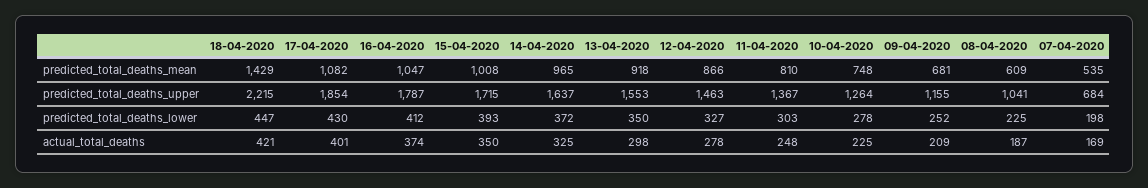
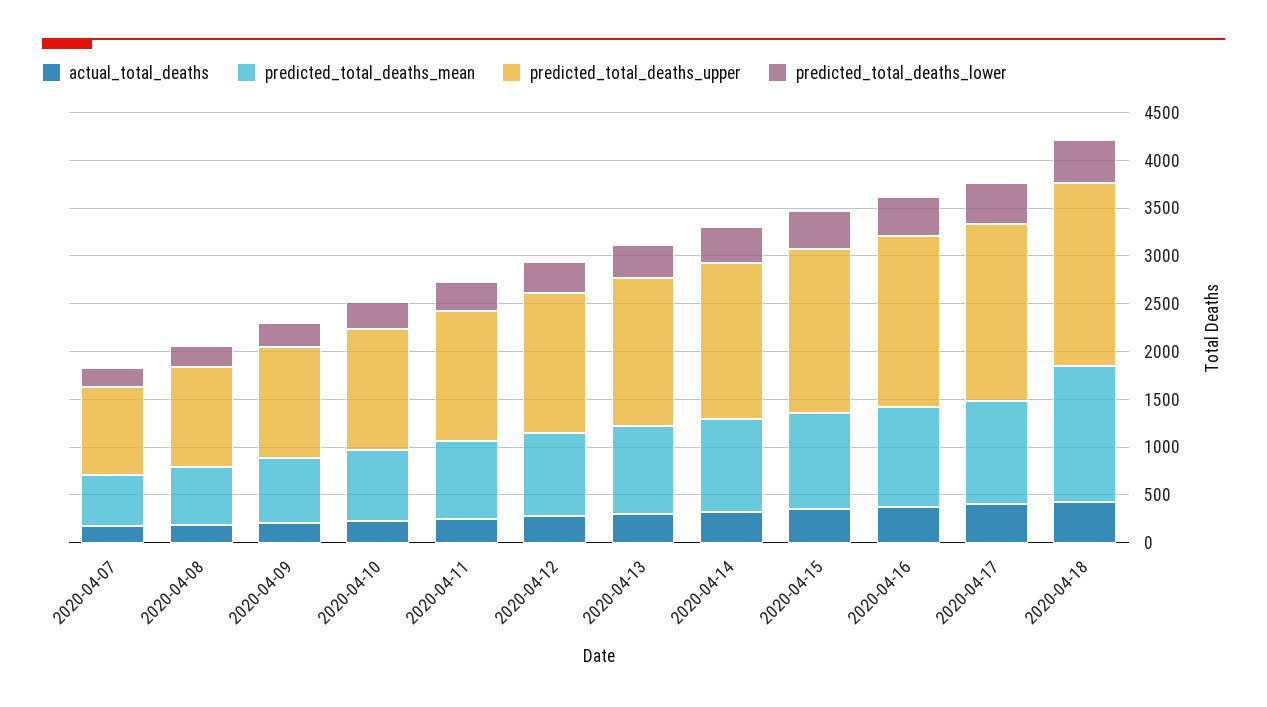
  {
    "predicted_total_deaths_mean": {
      "18-04-2020": 1429,
      "17-04-2020": 1082,
      "16-04-2020": 1047,
      "15-04-2020": 1008,
      "14-04-2020": 965,
      "13-04-2020": 918,
      "12-04-2020": 866,
      "11-04-2020": 810,
      "10-04-2020": 748,
      "09-04-2020": 681,
      "08-04-2020": 609,
      "07-04-2020": 535
    },
    "predicted_total_deaths_upper": {
-     "18-04-2020": 2215,
+     "18-04-2020": 1900,
      "17-04-2020": 1854,
      "16-04-2020": 1787,
      "15-04-2020": 1715,
      "14-04-2020": 1637,
      "13-04-2020": 1553,
      "12-04-2020": 1463,
      "11-04-2020": 1367,
      "10-04-2020": 1264,
      "09-04-2020": 1155,
      "08-04-2020": 1041,
-     "07-04-2020": 684
+     "07-04-2020": 900
    },
    "predicted_total_deaths_lower": {
      "18-04-2020": 447,
      "17-04-2020": 430,
      "16-04-2020": 412,
      "15-04-2020": 393,
      "14-04-2020": 372,
      "13-04-2020": 350,
      "12-04-2020": 327,
      "11-04-2020": 303,
      "10-04-2020": 278,
      "09-04-2020": 252,
      "08-04-2020": 225,
      "07-04-2020": 198
    },
    "actual_total_deaths": {
      "18-04-2020": 421,
      "17-04-2020": 401,
      "16-04-2020": 374,
      "15-04-2020": 350,
      "14-04-2020": 325,
      "13-04-2020": 298,
      "12-04-2020": 278,
      "11-04-2020": 248,
      "10-04-2020": 225,
      "09-04-2020": 209,
      "08-04-2020": 187,
      "07-04-2020": 169
    }
  }

